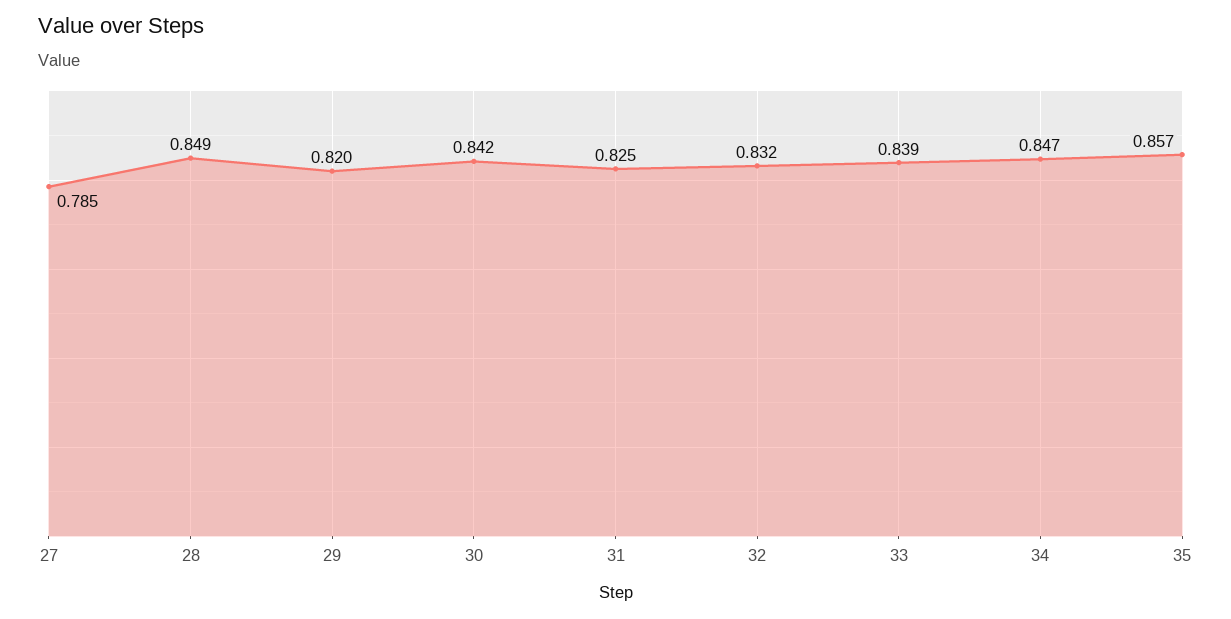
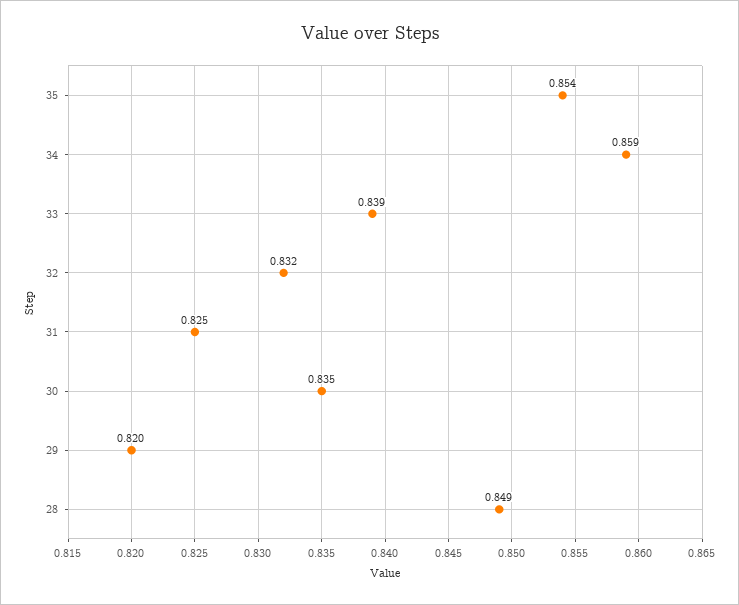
  {
-   "27": 0.785,
    "28": 0.849,
    "29": 0.82,
-   "30": 0.842,
+   "30": 0.835,
    "31": 0.825,
    "32": 0.832,
    "33": 0.839,
-   "34": 0.847,
+   "34": 0.859,
-   "35": 0.857
+   "35": 0.854
  }

